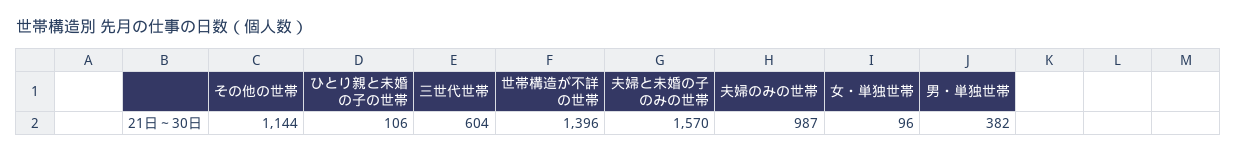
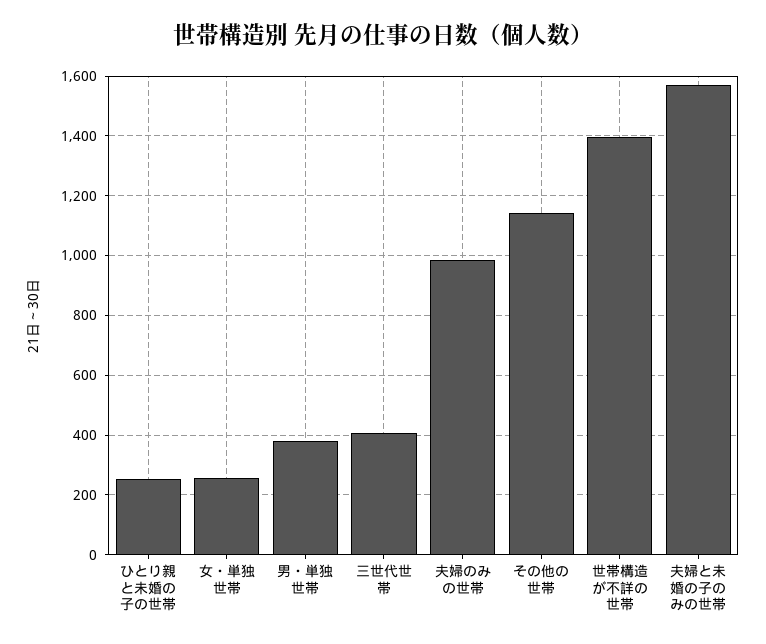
  {
    "その他の世帯": 1144,
-   "ひとり親と未婚の子の世帯": 106,
+   "ひとり親と未婚の子の世帯": 250,
-   "三世代世帯": 604,
+   "三世代世帯": 400,
    "世帯構造が不詳の世帯": 1396,
    "夫婦と未婚の子のみの世帯": 1570,
    "夫婦のみの世帯": 987,
-   "女・単独世帯": 96,
+   "女・単独世帯": 250,
    "男・単独世帯": 382
  }

